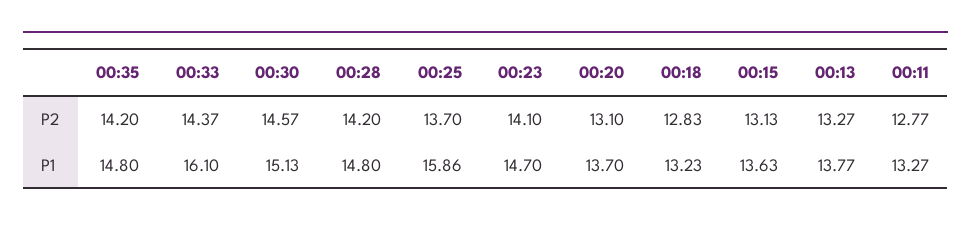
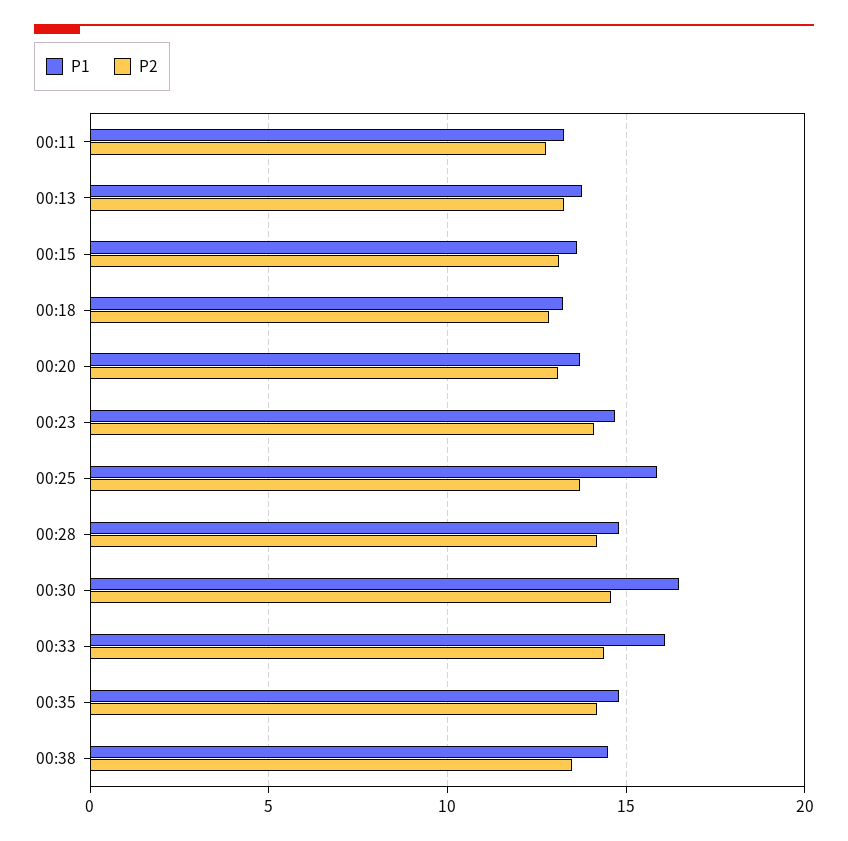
  {
    "P2": {
      "00:35": 14.2,
      "00:33": 14.37,
      "00:30": 14.57,
      "00:28": 14.2,
      "00:25": 13.7,
      "00:23": 14.1,
      "00:20": 13.1,
      "00:18": 12.83,
      "00:15": 13.13,
      "00:13": 13.27,
-     "00:11": 12.77
+     "00:11": 12.77,
+     "00:38": 13.5
    },
    "P1": {
      "00:35": 14.8,
      "00:33": 16.1,
-     "00:30": 15.13,
+     "00:30": 16.5,
      "00:28": 14.8,
      "00:25": 15.86,
      "00:23": 14.7,
      "00:20": 13.7,
      "00:18": 13.23,
      "00:15": 13.63,
      "00:13": 13.77,
-     "00:11": 13.27
+     "00:11": 13.27,
+     "00:38": 14.5
    }
  }

